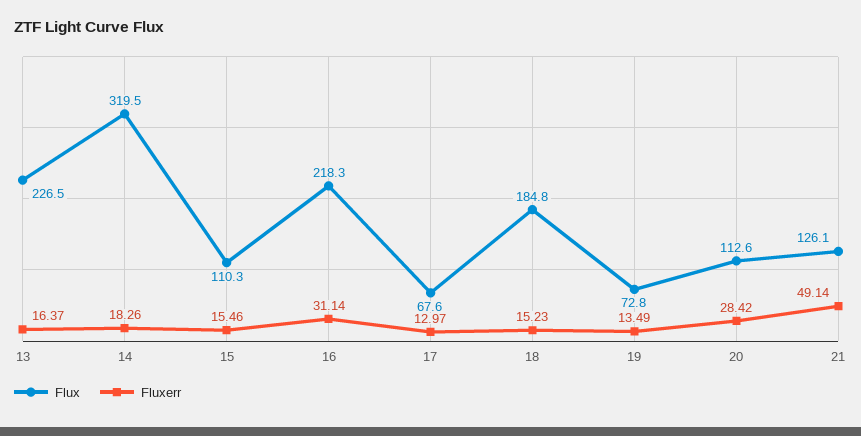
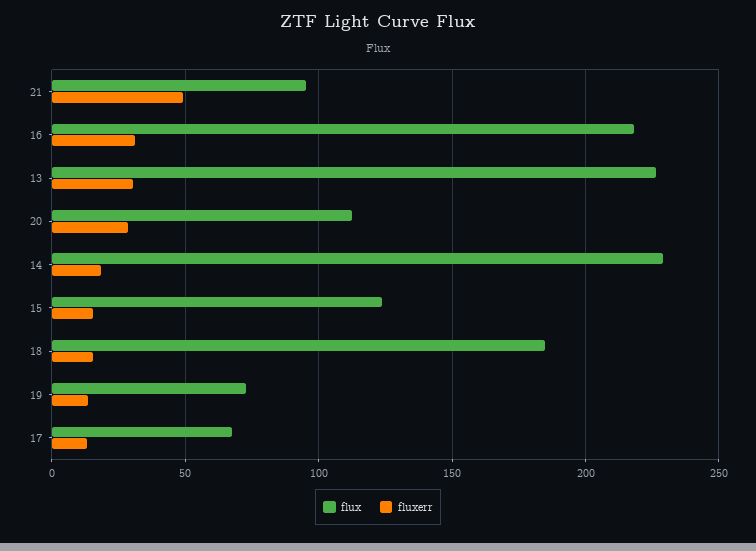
  {
    "Flux": {
      "13": 226.5,
-     "14": 319.5,
+     "14": 230,
-     "15": 110.3,
+     "15": 125,
      "16": 218.3,
      "17": 67.6,
      "18": 184.8,
      "19": 72.8,
      "20": 112.6,
-     "21": 126.1
+     "21": 95
    },
    "Fluxerr": {
-     "13": 16.37,
+     "13": 30,
      "14": 18.26,
      "15": 15.46,
      "16": 31.14,
      "17": 12.97,
      "18": 15.23,
      "19": 13.49,
      "20": 28.42,
      "21": 49.14
    }
  }

